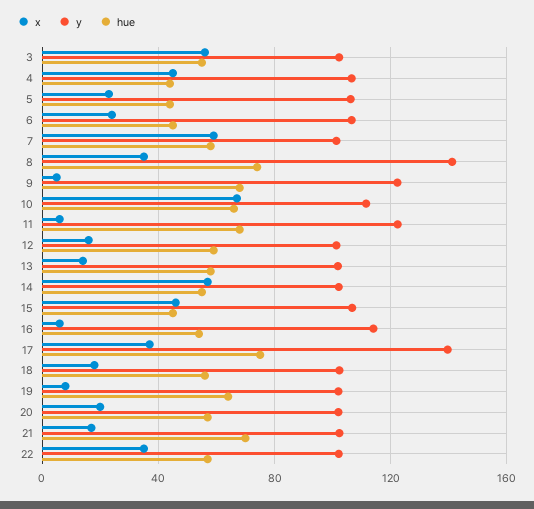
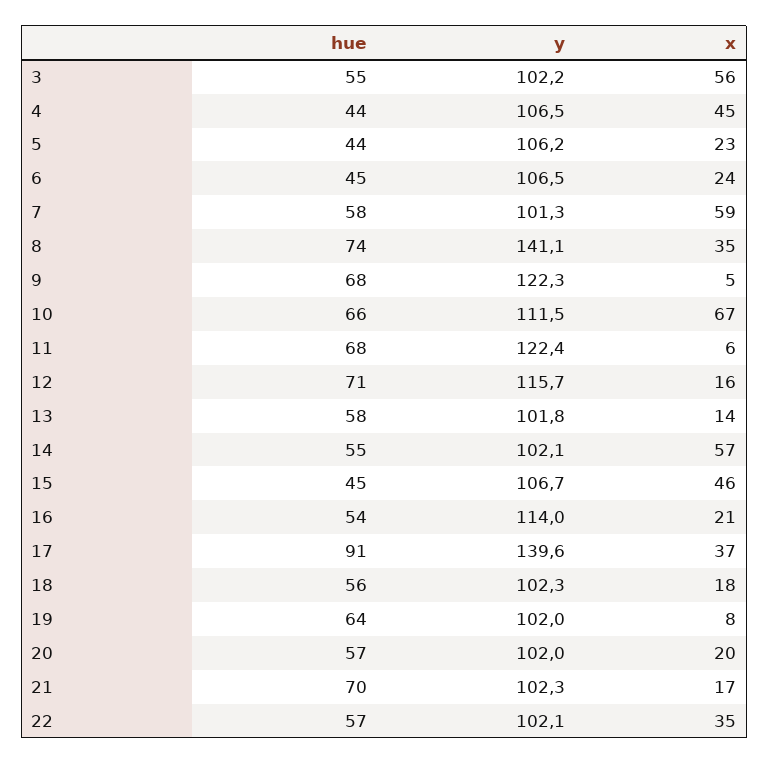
  {
    "x": {
      "3": 56,
      "4": 45,
      "5": 23,
      "6": 24,
      "7": 59,
      "8": 35,
      "9": 5,
      "10": 67,
      "11": 6,
      "12": 16,
      "13": 14,
      "14": 57,
      "15": 46,
-     "16": 5,
+     "16": 21,
      "17": 37,
      "18": 18,
      "19": 8,
      "20": 20,
      "21": 17,
      "22": 35
    },
    "y": {
      "3": 102.2,
      "4": 106.5,
      "5": 106.2,
      "6": 106.5,
      "7": 101.3,
      "8": 141.1,
      "9": 122.3,
      "10": 111.5,
      "11": 122.4,
-     "12": 100,
+     "12": 115.7,
      "13": 101.8,
      "14": 102.1,
      "15": 106.7,
      "16": 114,
      "17": 139.6,
      "18": 102.3,
      "19": 102,
      "20": 102,
      "21": 102.3,
      "22": 102.1
    },
    "hue": {
      "3": 55,
      "4": 44,
      "5": 44,
      "6": 45,
      "7": 58,
      "8": 74,
      "9": 68,
      "10": 66,
      "11": 68,
-     "12": 60,
+     "12": 71,
      "13": 58,
      "14": 55,
      "15": 45,
      "16": 54,
-     "17": 75,
+     "17": 91,
      "18": 56,
      "19": 64,
      "20": 57,
      "21": 70,
      "22": 57
    }
  }

